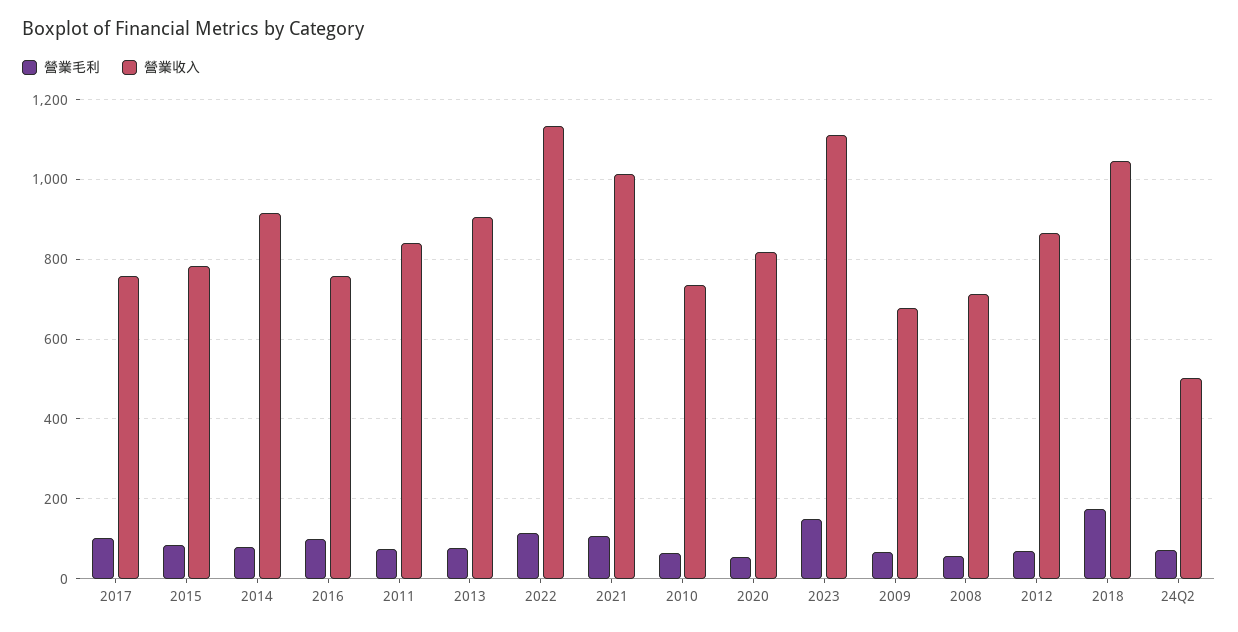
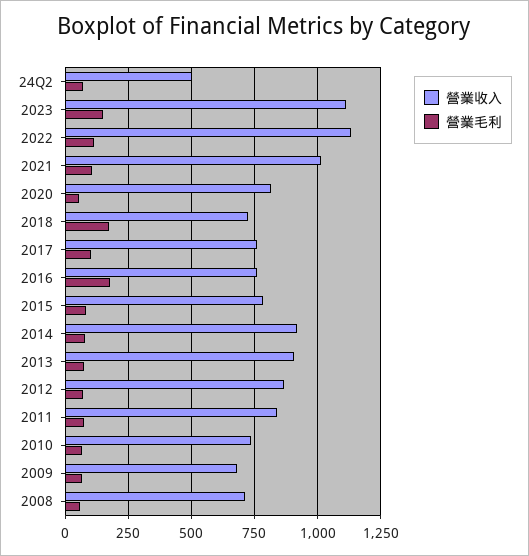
  {
    "營業毛利": {
      "2017": 100,
      "2015": 80,
      "2014": 80,
-     "2016": 100,
+     "2016": 175,
      "2011": 80,
      "2013": 80,
      "2022": 120,
      "2021": 100,
      "2010": 60,
      "2020": 60,
      "2023": 160,
      "2009": 60,
      "2008": 60,
      "2012": 60,
      "2018": 180,
      "24Q2": 80
    },
    "營業收入": {
      "2017": 760,
      "2015": 780,
      "2014": 920,
      "2016": 760,
      "2011": 840,
      "2013": 900,
      "2022": 1140,
      "2021": 1020,
      "2010": 740,
      "2020": 820,
      "2023": 1120,
      "2009": 680,
      "2008": 720,
      "2012": 860,
-     "2018": 1040,
+     "2018": 725,
      "24Q2": 500
    }
  }

